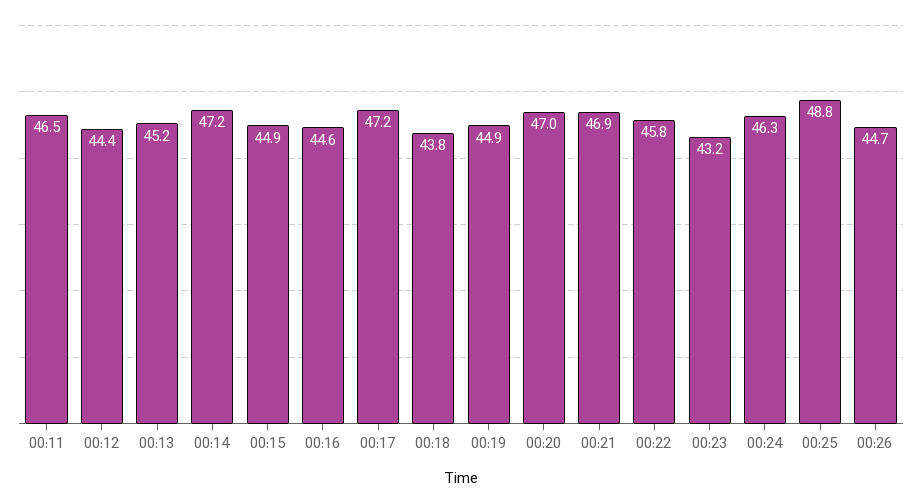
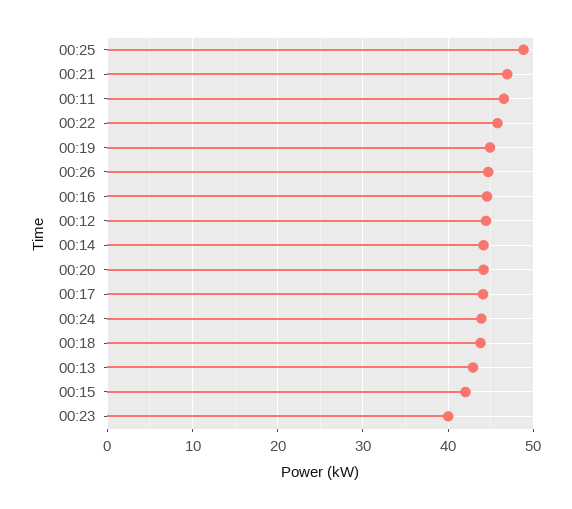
  {
    "00:11": 46.5,
    "00:12": 44.4,
-   "00:13": 45.2,
+   "00:13": 43,
-   "00:14": 47.2,
+   "00:14": 44,
-   "00:15": 44.9,
+   "00:15": 42,
    "00:16": 44.6,
-   "00:17": 47.2,
+   "00:17": 44,
    "00:18": 43.8,
    "00:19": 44.9,
-   "00:20": 47,
+   "00:20": 44,
    "00:21": 46.9,
    "00:22": 45.8,
-   "00:23": 43.2,
+   "00:23": 40,
-   "00:24": 46.3,
+   "00:24": 44,
    "00:25": 48.8,
    "00:26": 44.7
  }

